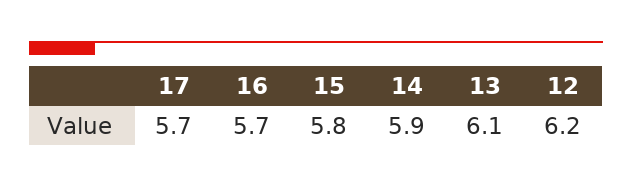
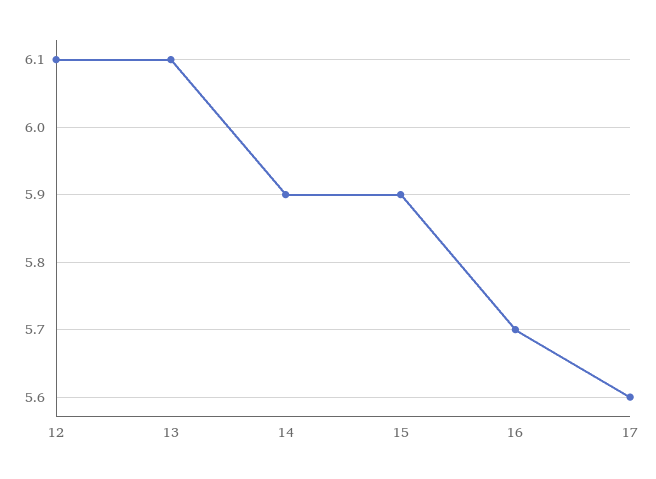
  {
-   "17": 5.7,
+   "17": 5.6,
    "16": 5.7,
-   "15": 5.8,
+   "15": 5.9,
    "14": 5.9,
    "13": 6.1,
-   "12": 6.2
+   "12": 6.1
  }

